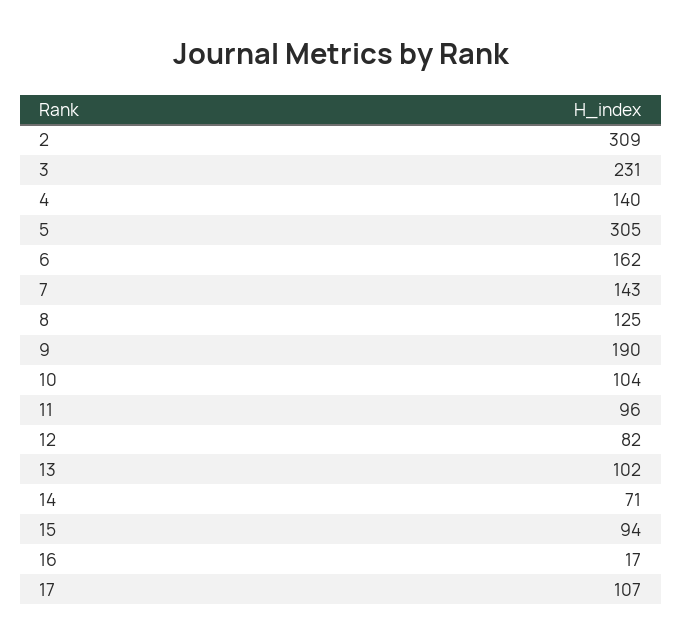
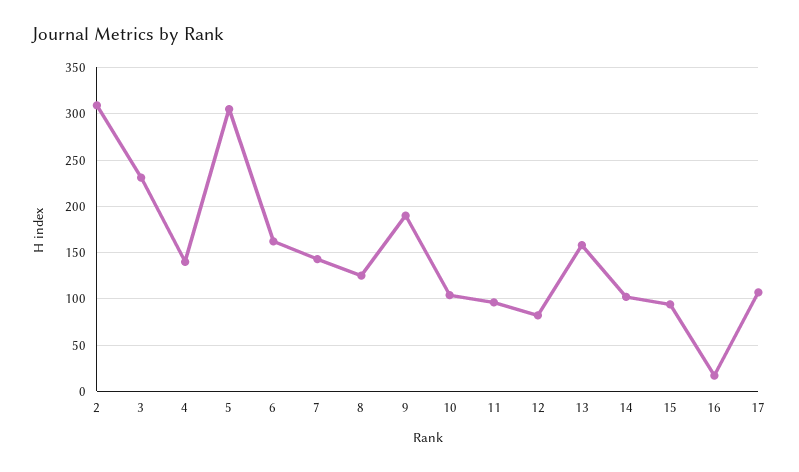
  {
    "2": 309,
    "3": 231,
    "4": 140,
    "5": 305,
    "6": 162,
    "7": 143,
    "8": 125,
    "9": 190,
    "10": 104,
    "11": 96,
    "12": 82,
-   "13": 102,
+   "13": 160,
-   "14": 71,
+   "14": 100,
    "15": 94,
    "16": 17,
    "17": 107
  }

